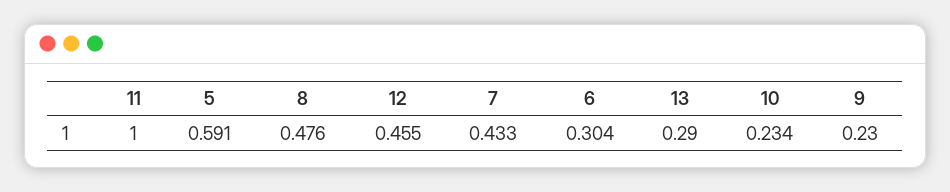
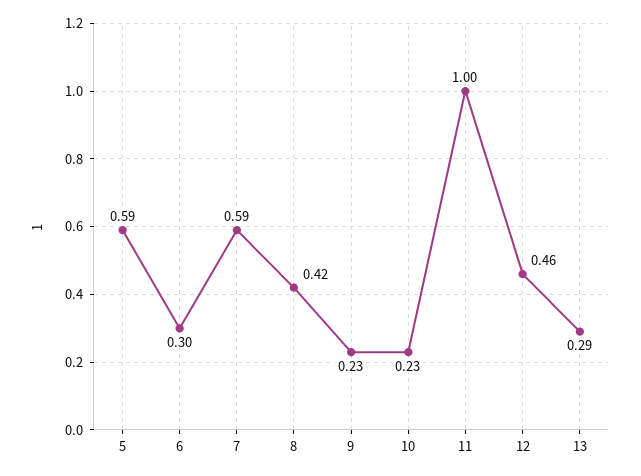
  {
    "11": 1,
    "5": 0.591,
-   "8": 0.476,
+   "8": 0.42,
    "12": 0.455,
-   "7": 0.433,
+   "7": 0.59,
    "6": 0.304,
    "13": 0.29,
    "10": 0.234,
    "9": 0.23
  }

